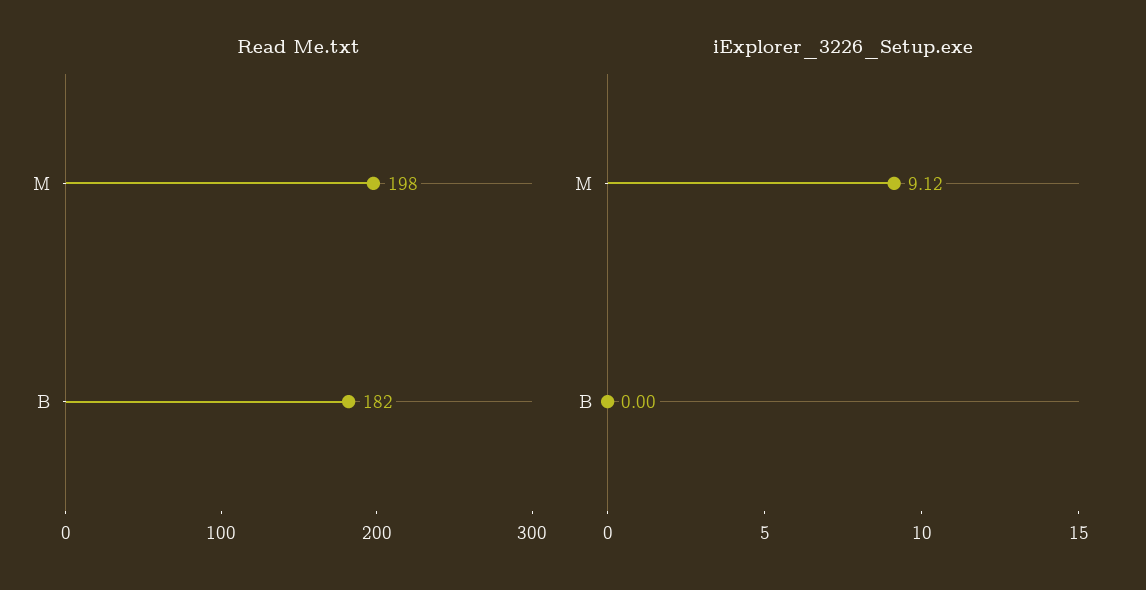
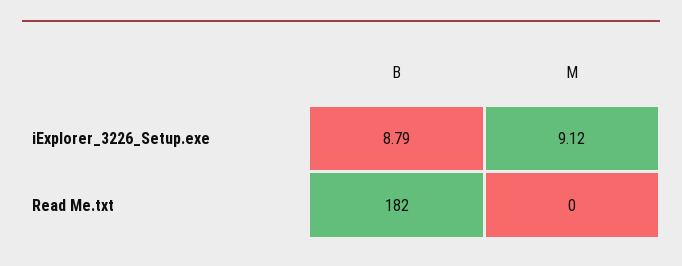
  {
    "Read Me.txt": {
-     "M": 198,
+     "M": 0,
      "B": 182
    },
    "iExplorer_3226_Setup.exe": {
      "M": 9.12,
-     "B": 0
+     "B": 8.79
    }
  }

